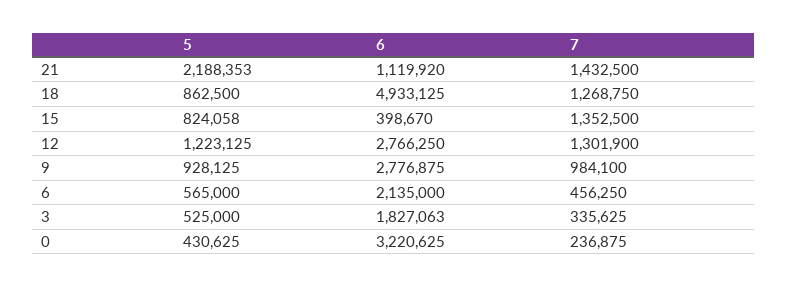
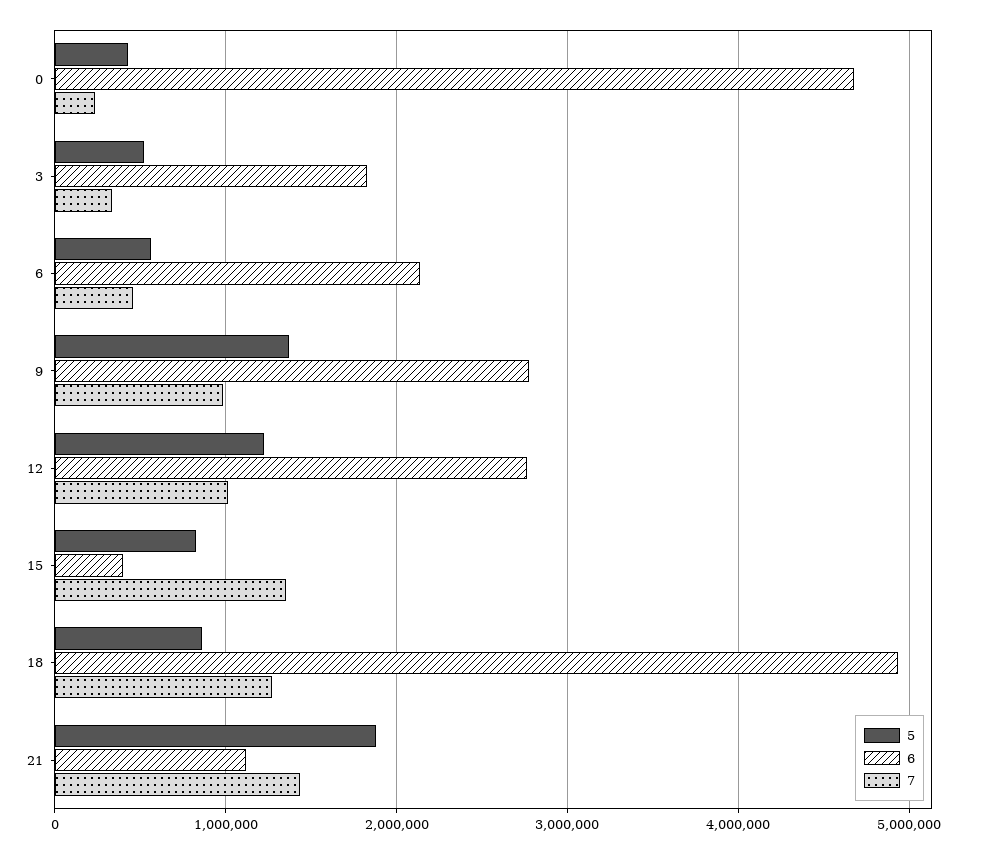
  {
    "5": {
-     "21": 2188353,
+     "21": 1900000,
      "18": 862500,
      "15": 824058,
      "12": 1223125,
-     "9": 928125,
+     "9": 1400000,
      "6": 565000,
      "3": 525000,
      "0": 430625
    },
    "6": {
      "21": 1119920,
      "18": 4933125,
      "15": 398670,
      "12": 2766250,
      "9": 2776875,
      "6": 2135000,
      "3": 1827063,
-     "0": 3220625
+     "0": 4700000
    },
    "7": {
      "21": 1432500,
      "18": 1268750,
      "15": 1352500,
-     "12": 1301900,
+     "12": 1000000,
      "9": 984100,
      "6": 456250,
      "3": 335625,
      "0": 236875
    }
  }

